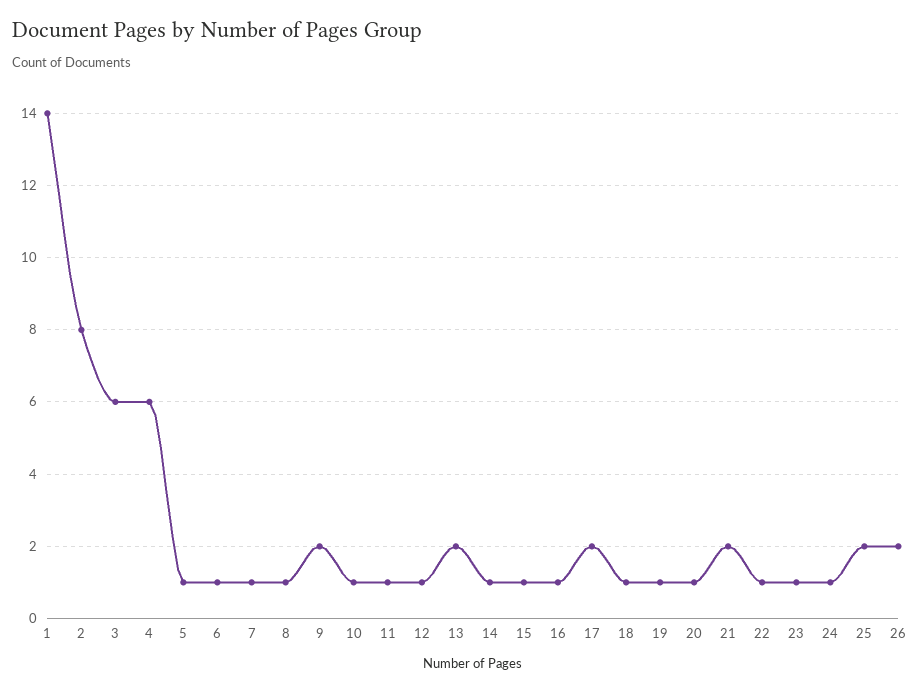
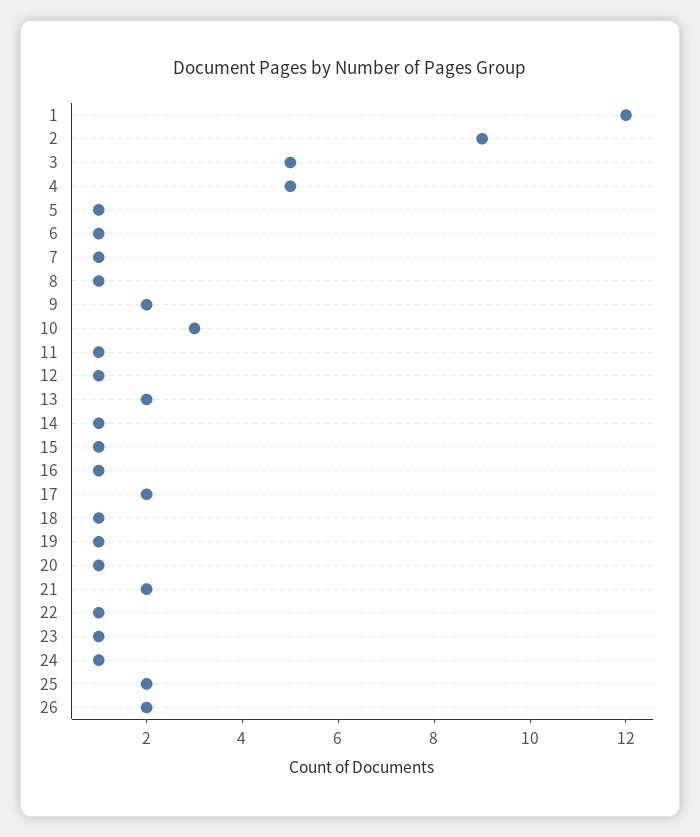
  {
-   "1": 14,
+   "1": 12,
-   "2": 8,
+   "2": 9,
-   "3": 6,
+   "3": 5,
-   "4": 6,
+   "4": 5,
    "5": 1,
    "6": 1,
    "7": 1,
    "8": 1,
    "9": 2,
-   "10": 1,
+   "10": 3,
    "11": 1,
    "12": 1,
    "13": 2,
    "14": 1,
    "15": 1,
    "16": 1,
    "17": 2,
    "18": 1,
    "19": 1,
    "20": 1,
    "21": 2,
    "22": 1,
    "23": 1,
    "24": 1,
    "25": 2,
    "26": 2
  }

